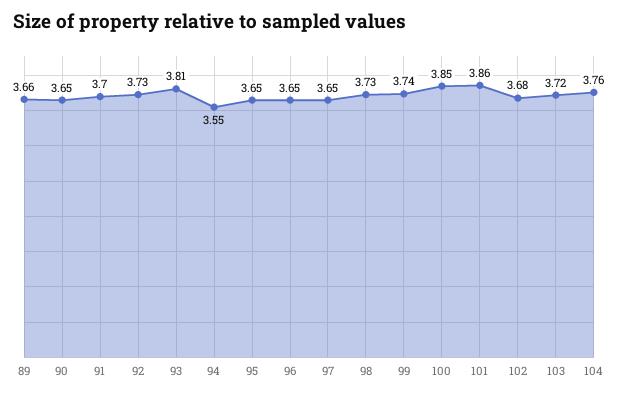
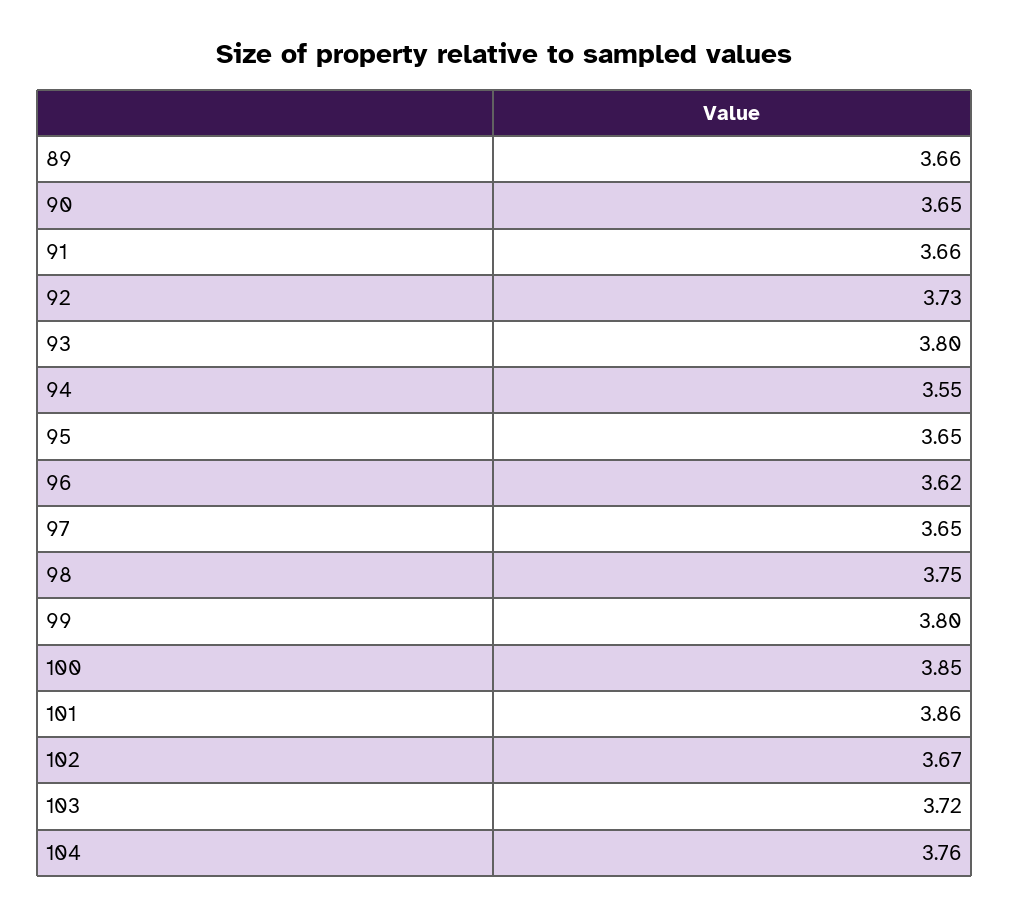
  {
    "89": 3.66,
    "90": 3.65,
-   "91": 3.7,
+   "91": 3.66,
    "92": 3.73,
-   "93": 3.81,
+   "93": 3.8,
    "94": 3.55,
    "95": 3.65,
-   "96": 3.65,
+   "96": 3.62,
    "97": 3.65,
-   "98": 3.73,
+   "98": 3.75,
-   "99": 3.74,
+   "99": 3.8,
    "100": 3.85,
    "101": 3.86,
-   "102": 3.68,
+   "102": 3.67,
    "103": 3.72,
    "104": 3.76
  }

